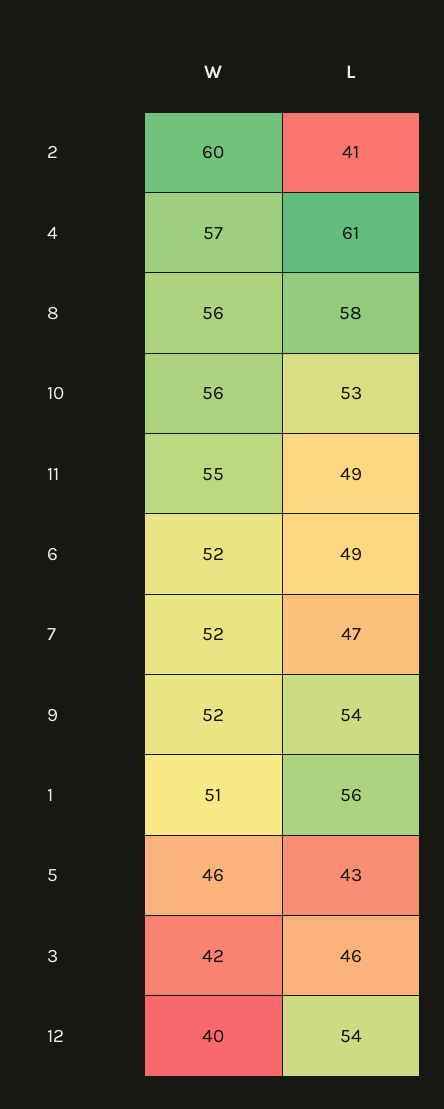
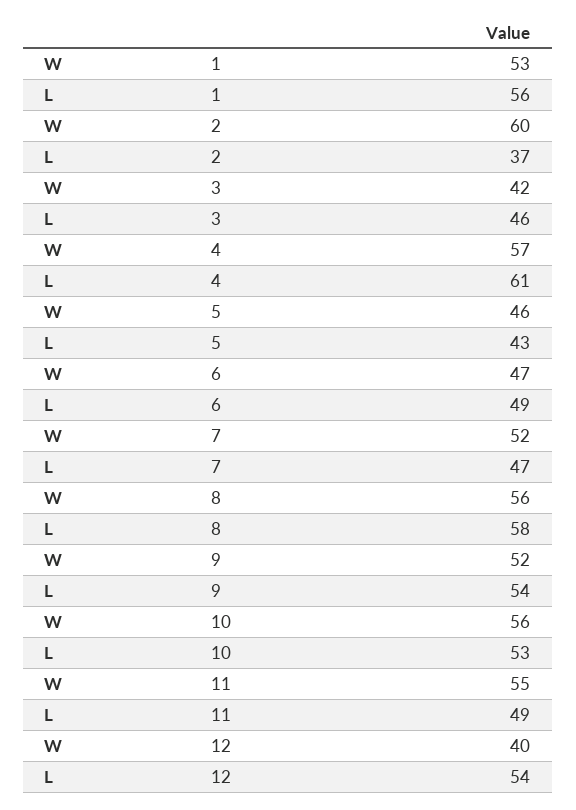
  {
    "W": {
      "2": 60,
      "4": 57,
      "8": 56,
      "10": 56,
      "11": 55,
-     "6": 52,
+     "6": 47,
      "7": 52,
      "9": 52,
-     "1": 51,
+     "1": 53,
      "5": 46,
      "3": 42,
      "12": 40
    },
    "L": {
-     "2": 41,
+     "2": 37,
      "4": 61,
      "8": 58,
      "10": 53,
      "11": 49,
      "6": 49,
      "7": 47,
      "9": 54,
      "1": 56,
      "5": 43,
      "3": 46,
      "12": 54
    }
  }

